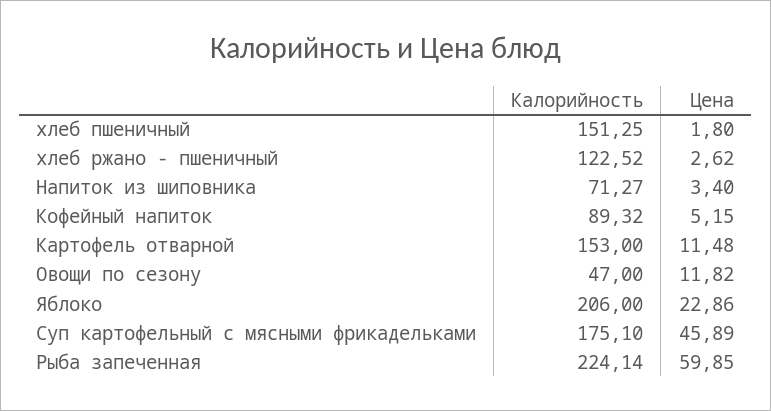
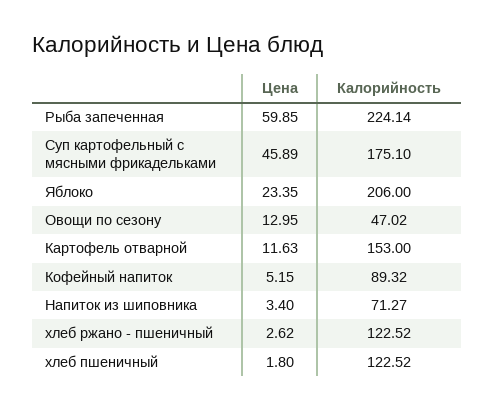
  {
    "Калорийность": {
-     "хлеб пшеничный": 151.25,
+     "хлеб пшеничный": 122.52,
      "хлеб ржано - пшеничный": 122.52,
      "Напиток из шиповника": 71.27,
      "Кофейный напиток": 89.32,
      "Картофель отварной": 153,
-     "Овощи по сезону": 47,
+     "Овощи по сезону": 47.02,
      "Яблоко": 206,
      "Суп картофельный с мясными фрикадельками": 175.1,
      "Рыба запеченная": 224.14
    },
    "Цена": {
      "хлеб пшеничный": 1.8,
      "хлеб ржано - пшеничный": 2.62,
      "Напиток из шиповника": 3.4,
      "Кофейный напиток": 5.15,
-     "Картофель отварной": 11.48,
+     "Картофель отварной": 11.63,
-     "Овощи по сезону": 11.82,
+     "Овощи по сезону": 12.95,
-     "Яблоко": 22.86,
+     "Яблоко": 23.35,
      "Суп картофельный с мясными фрикадельками": 45.89,
      "Рыба запеченная": 59.85
    }
  }

